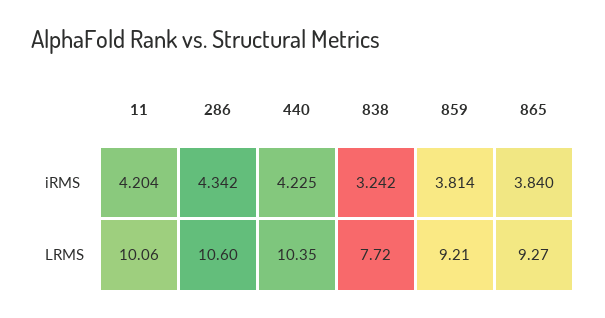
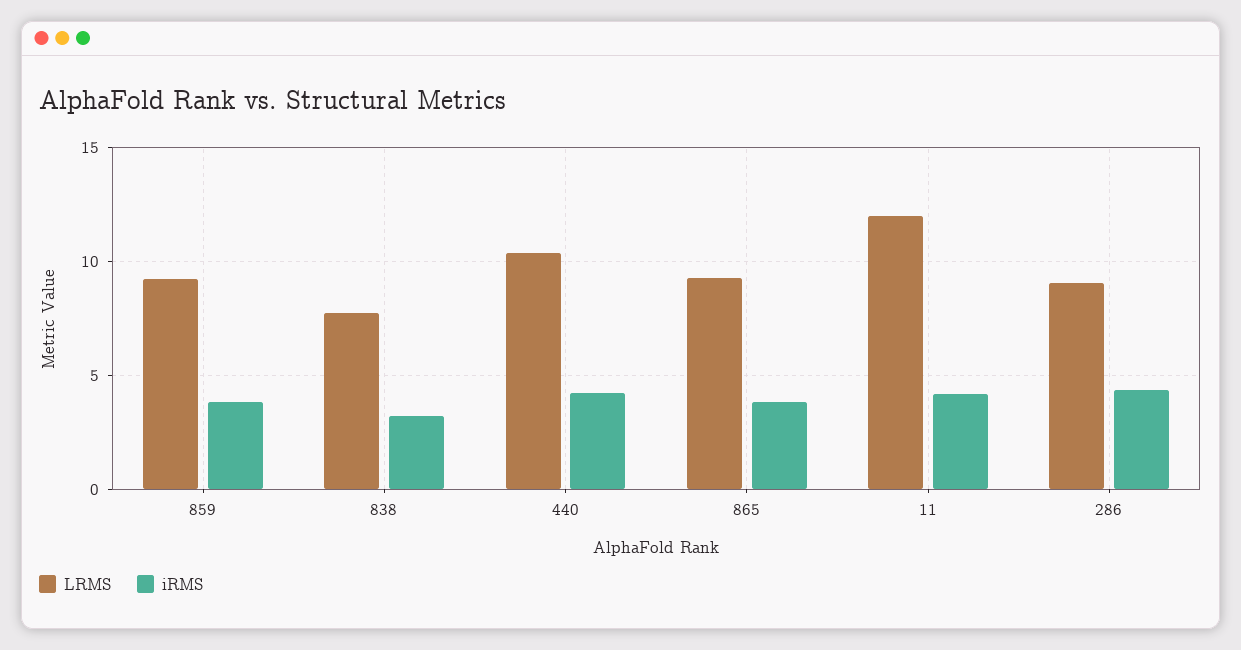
  {
    "iRMS": {
      "11": 4.204,
      "286": 4.342,
      "440": 4.225,
      "838": 3.242,
      "859": 3.814,
      "865": 3.84
    },
    "LRMS": {
-     "11": 10.06,
+     "11": 12,
-     "286": 10.6,
+     "286": 9,
      "440": 10.35,
      "838": 7.72,
      "859": 9.21,
      "865": 9.27
    }
  }

